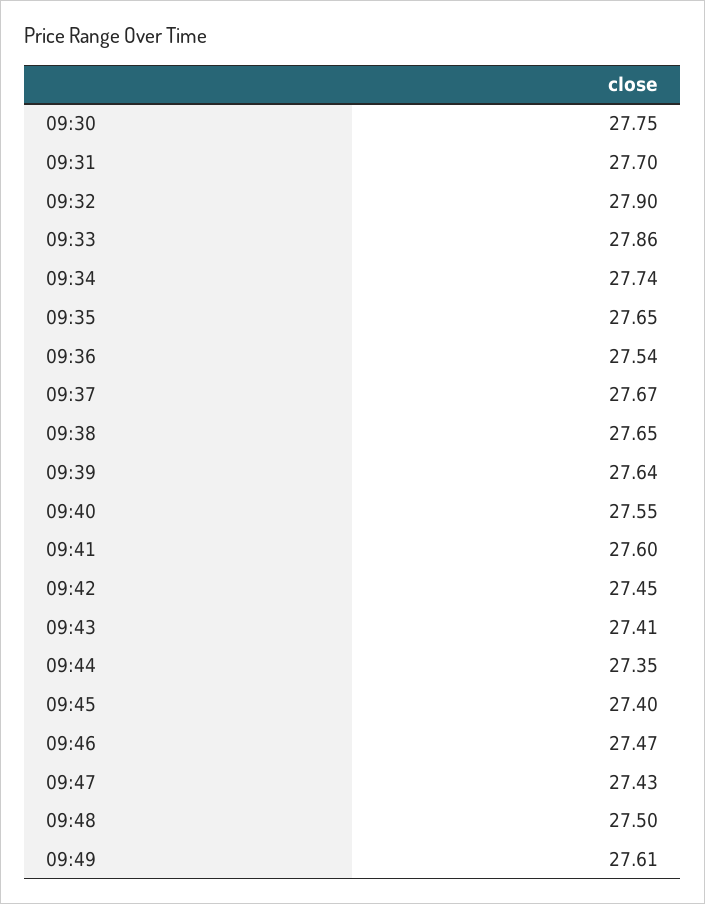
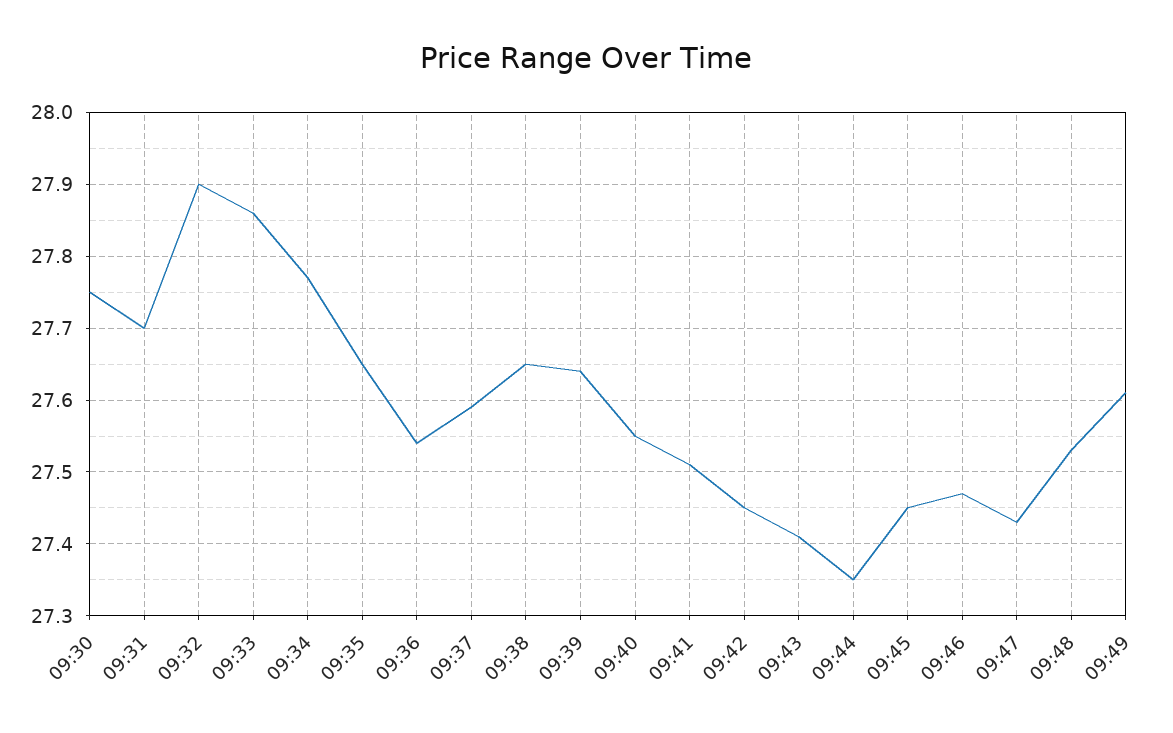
  {
    "09:30": 27.75,
    "09:31": 27.7,
    "09:32": 27.9,
    "09:33": 27.86,
-   "09:34": 27.74,
+   "09:34": 27.77,
    "09:35": 27.65,
    "09:36": 27.54,
-   "09:37": 27.67,
+   "09:37": 27.59,
    "09:38": 27.65,
    "09:39": 27.64,
    "09:40": 27.55,
-   "09:41": 27.6,
+   "09:41": 27.51,
    "09:42": 27.45,
    "09:43": 27.41,
    "09:44": 27.35,
-   "09:45": 27.4,
+   "09:45": 27.45,
    "09:46": 27.47,
    "09:47": 27.43,
-   "09:48": 27.5,
+   "09:48": 27.53,
    "09:49": 27.61
  }

